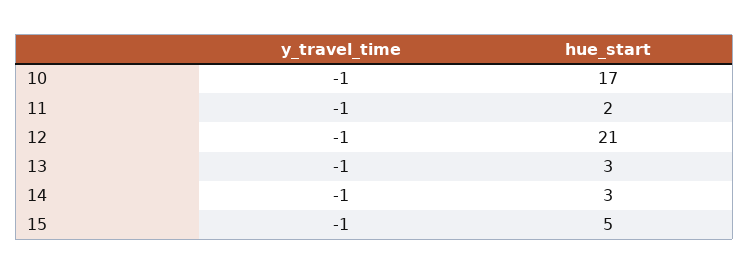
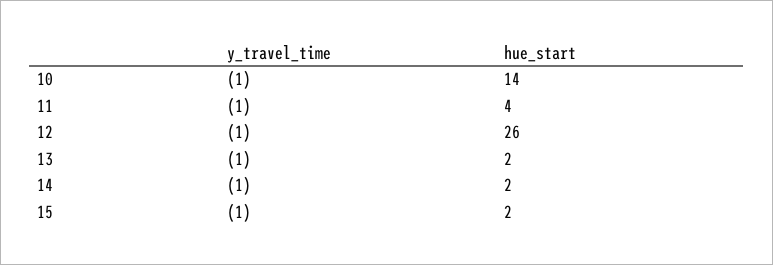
  {
    "y_travel_time": {
      "10": -1,
      "11": -1,
      "12": -1,
      "13": -1,
      "14": -1,
      "15": -1
    },
    "hue_start": {
-     "10": 17,
+     "10": 14,
-     "11": 2,
+     "11": 4,
-     "12": 21,
+     "12": 26,
-     "13": 3,
+     "13": 2,
-     "14": 3,
+     "14": 2,
-     "15": 5
+     "15": 2
    }
  }

